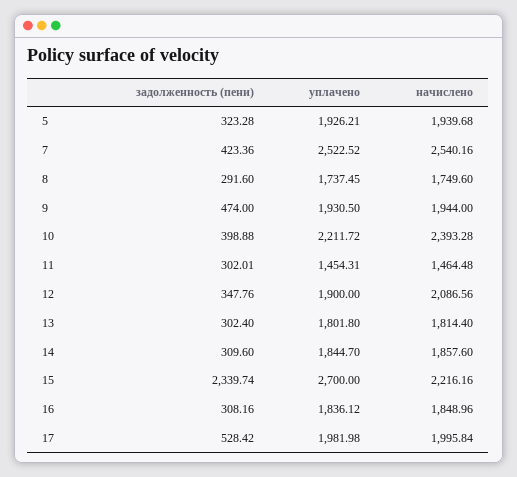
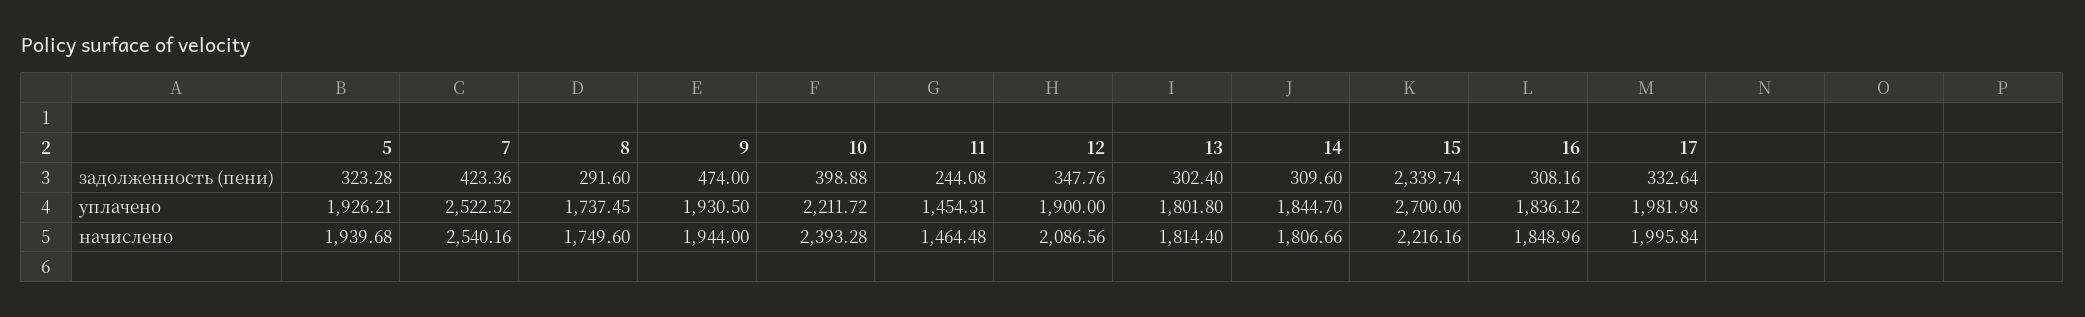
  {
    "задолженность (пени)": {
      "5": 323.28,
      "7": 423.36,
      "8": 291.6,
      "9": 474,
      "10": 398.88,
-     "11": 302.01,
+     "11": 244.08,
      "12": 347.76,
      "13": 302.4,
      "14": 309.6,
      "15": 2339.74,
      "16": 308.16,
-     "17": 528.42
+     "17": 332.64
    },
    "уплачено": {
      "5": 1926.21,
      "7": 2522.52,
      "8": 1737.45,
      "9": 1930.5,
      "10": 2211.72,
      "11": 1454.31,
      "12": 1900,
      "13": 1801.8,
      "14": 1844.7,
      "15": 2700,
      "16": 1836.12,
      "17": 1981.98
    },
    "начислено": {
      "5": 1939.68,
      "7": 2540.16,
      "8": 1749.6,
      "9": 1944,
      "10": 2393.28,
      "11": 1464.48,
      "12": 2086.56,
      "13": 1814.4,
-     "14": 1857.6,
+     "14": 1806.66,
      "15": 2216.16,
      "16": 1848.96,
      "17": 1995.84
    }
  }

